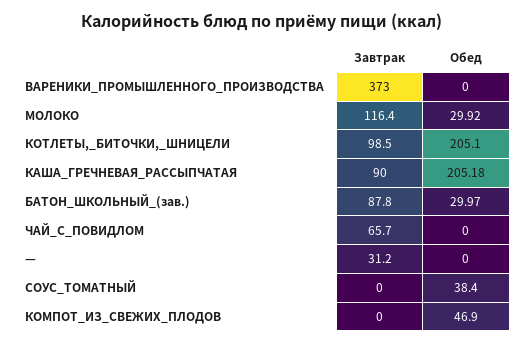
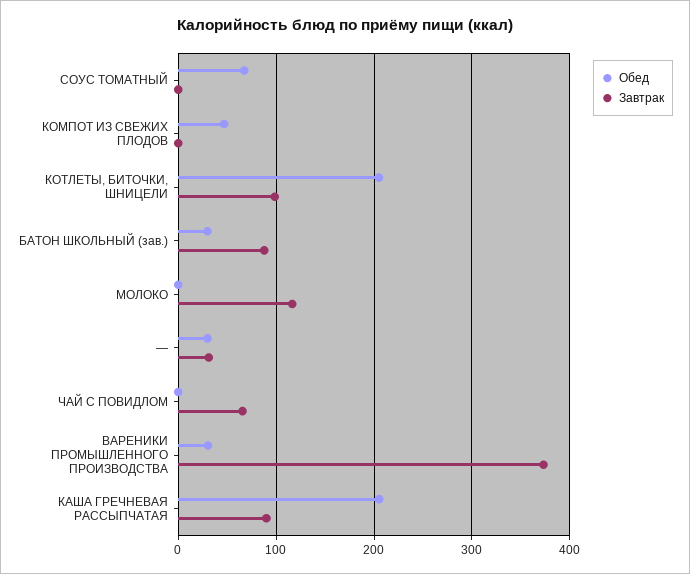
  {
    "Завтрак": {
      "ВАРЕНИКИ_ПРОМЫШЛЕННОГО_ПРОИЗВОДСТВА": 373,
      "МОЛОКО": 116.4,
      "КОТЛЕТЫ,_БИТОЧКИ,_ШНИЦЕЛИ": 98.5,
      "КАША_ГРЕЧНЕВАЯ_РАССЫПЧАТАЯ": 90,
      "БАТОН_ШКОЛЬНЫЙ_(зав.)": 87.8,
      "ЧАЙ_С_ПОВИДЛОМ": 65.7,
      "—": 31.2,
      "СОУС_ТОМАТНЫЙ": 0,
      "КОМПОТ_ИЗ_СВЕЖИХ_ПЛОДОВ": 0
    },
    "Обед": {
-     "ВАРЕНИКИ_ПРОМЫШЛЕННОГО_ПРОИЗВОДСТВА": 0,
+     "ВАРЕНИКИ_ПРОМЫШЛЕННОГО_ПРОИЗВОДСТВА": 30,
-     "МОЛОКО": 29.92,
+     "МОЛОКО": 0,
      "КОТЛЕТЫ,_БИТОЧКИ,_ШНИЦЕЛИ": 205.1,
      "КАША_ГРЕЧНЕВАЯ_РАССЫПЧАТАЯ": 205.18,
      "БАТОН_ШКОЛЬНЫЙ_(зав.)": 29.97,
      "ЧАЙ_С_ПОВИДЛОМ": 0,
-     "—": 0,
+     "—": 30,
-     "СОУС_ТОМАТНЫЙ": 38.4,
+     "СОУС_ТОМАТНЫЙ": 70,
      "КОМПОТ_ИЗ_СВЕЖИХ_ПЛОДОВ": 46.9
    }
  }

